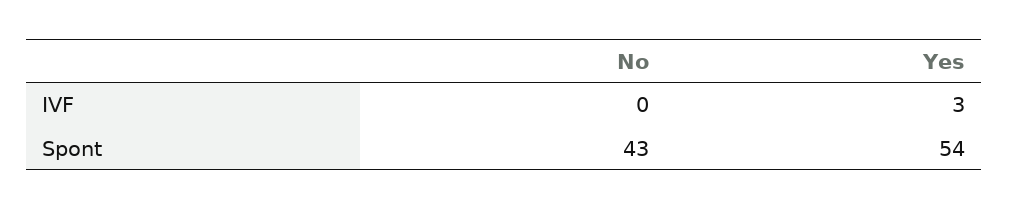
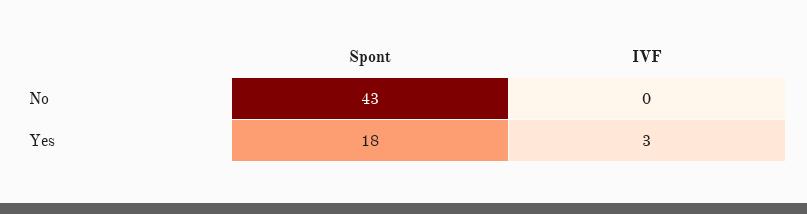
  {
    "No": {
      "IVF": 0,
      "Spont": 43
    },
    "Yes": {
      "IVF": 3,
-     "Spont": 54
+     "Spont": 18
    }
  }

